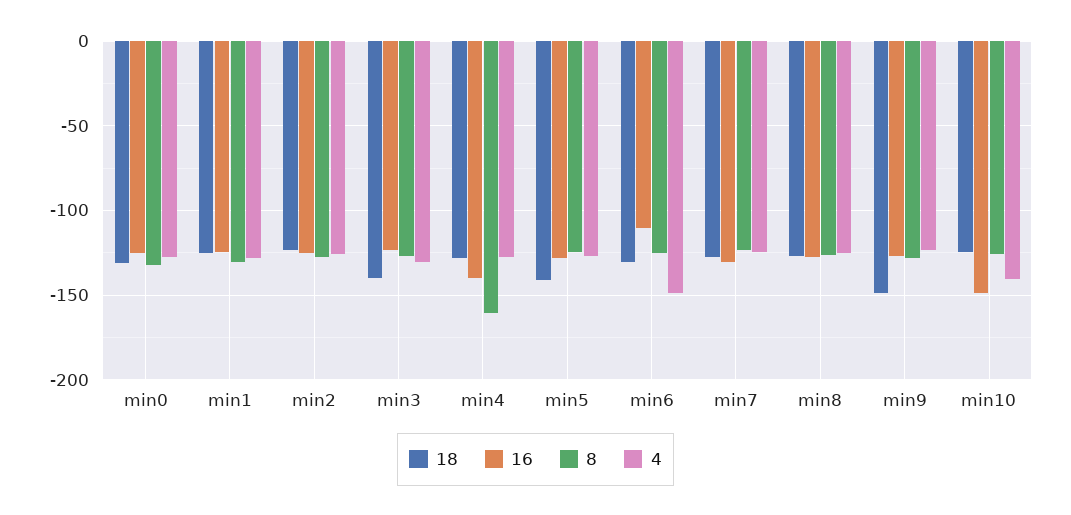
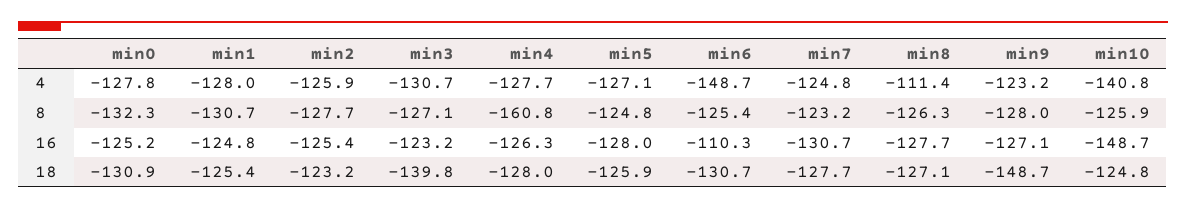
  {
    "18": {
      "min0": -130.9,
      "min1": -125.4,
      "min2": -123.2,
      "min3": -139.8,
      "min4": -128,
-     "min5": -140,
+     "min5": -125.9,
      "min6": -130.7,
      "min7": -127.7,
      "min8": -127.1,
      "min9": -148.7,
      "min10": -124.8
    },
    "16": {
      "min0": -125.2,
      "min1": -124.8,
      "min2": -125.4,
      "min3": -123.2,
-     "min4": -140,
+     "min4": -126.3,
      "min5": -128,
      "min6": -110.3,
      "min7": -130.7,
      "min8": -127.7,
      "min9": -127.1,
      "min10": -148.7
    },
    "8": {
      "min0": -132.3,
      "min1": -130.7,
      "min2": -127.7,
      "min3": -127.1,
      "min4": -160.8,
      "min5": -124.8,
      "min6": -125.4,
      "min7": -123.2,
      "min8": -126.3,
      "min9": -128,
      "min10": -125.9
    },
    "4": {
      "min0": -127.8,
      "min1": -128,
      "min2": -125.9,
      "min3": -130.7,
      "min4": -127.7,
      "min5": -127.1,
      "min6": -148.7,
      "min7": -124.8,
-     "min8": -125,
+     "min8": -111.4,
      "min9": -123.2,
      "min10": -140.8
    }
  }

